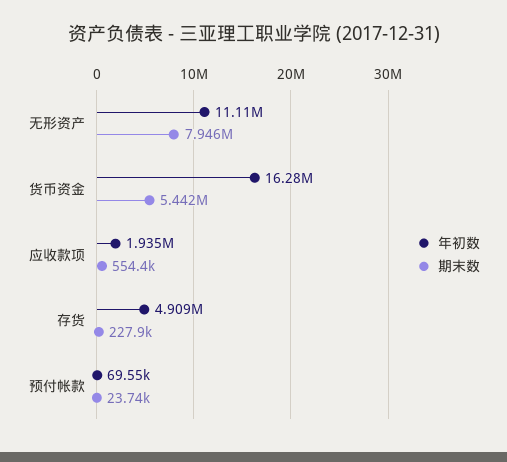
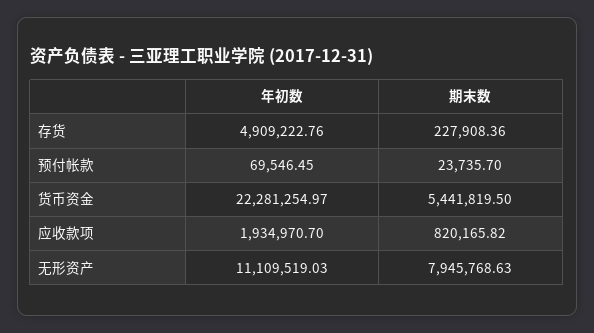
  {
    "年初数": {
      "无形资产": 11109519.03,
-     "货币资金": 16280000,
+     "货币资金": 22281254.97,
      "应收款项": 1934970.7,
      "存货": 4909222.76,
      "预付帐款": 69546.45
    },
    "期末数": {
      "无形资产": 7945768.63,
      "货币资金": 5441819.5,
-     "应收款项": 554400,
+     "应收款项": 820165.82,
      "存货": 227908.36,
      "预付帐款": 23735.7
    }
  }

